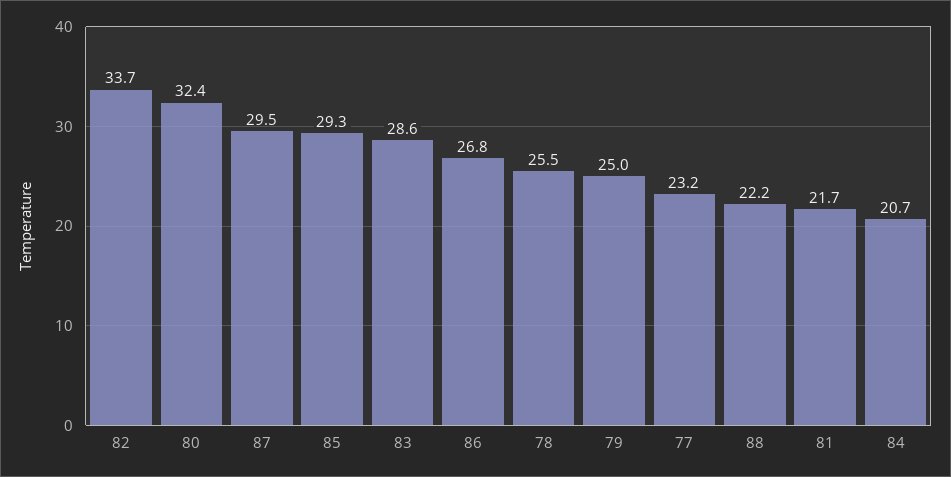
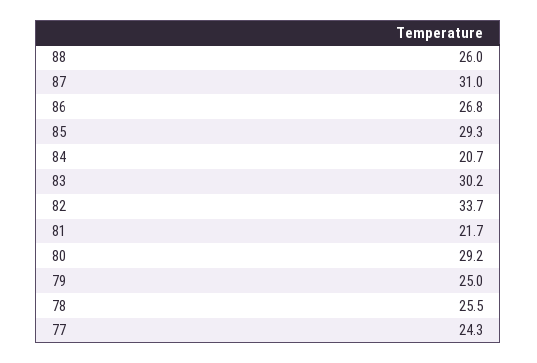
  {
    "82": 33.7,
-   "80": 32.4,
+   "80": 29.2,
-   "87": 29.5,
+   "87": 31,
    "85": 29.3,
-   "83": 28.6,
+   "83": 30.2,
    "86": 26.8,
    "78": 25.5,
    "79": 25,
-   "77": 23.2,
+   "77": 24.3,
-   "88": 22.2,
+   "88": 26,
    "81": 21.7,
    "84": 20.7
  }

